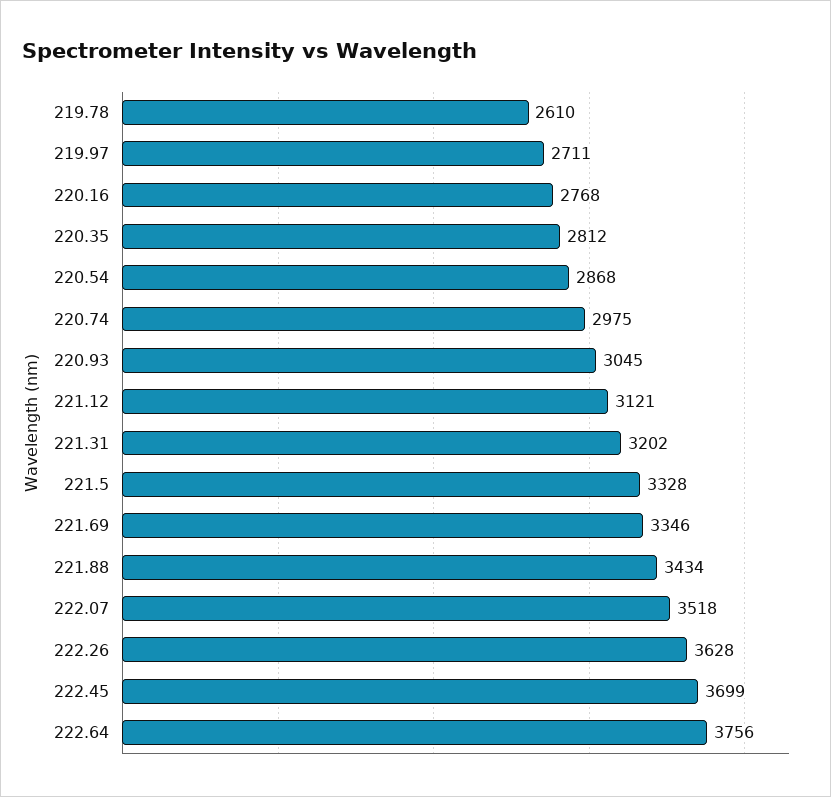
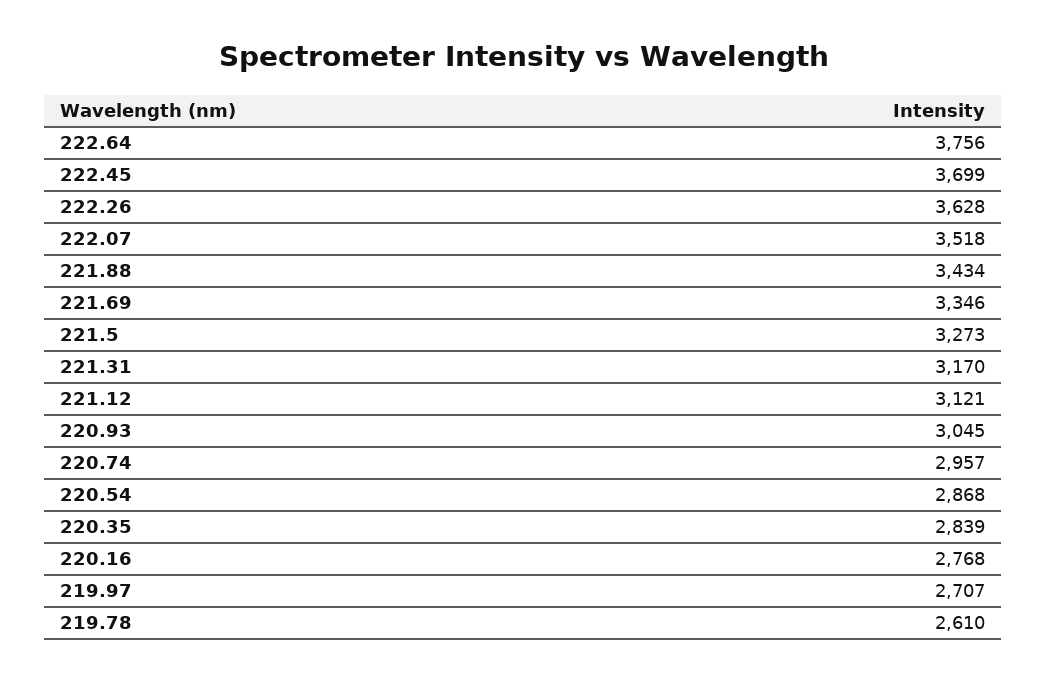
  {
    "219.78": 2610,
-   "219.97": 2711,
+   "219.97": 2707,
    "220.16": 2768,
-   "220.35": 2812,
+   "220.35": 2839,
    "220.54": 2868,
-   "220.74": 2975,
+   "220.74": 2957,
    "220.93": 3045,
    "221.12": 3121,
-   "221.31": 3202,
+   "221.31": 3170,
-   "221.5": 3328,
+   "221.5": 3273,
    "221.69": 3346,
    "221.88": 3434,
    "222.07": 3518,
    "222.26": 3628,
    "222.45": 3699,
    "222.64": 3756
  }

